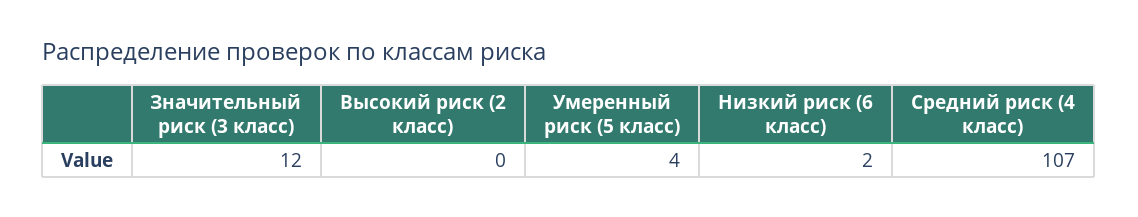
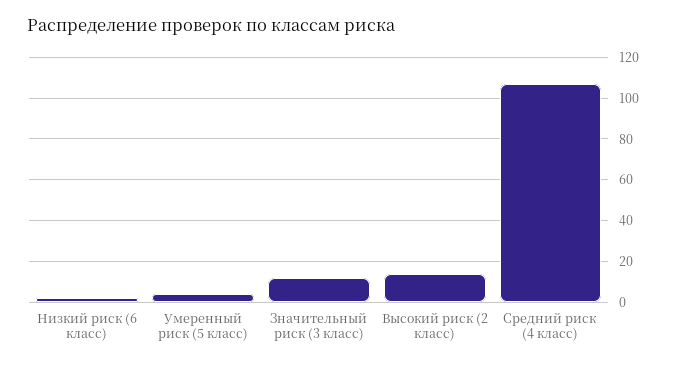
  {
    "Значительный риск (3 класс)": 12,
-   "Высокий риск (2 класс)": 0,
+   "Высокий риск (2 класс)": 15,
    "Умеренный риск (5 класс)": 4,
    "Низкий риск (6 класс)": 2,
    "Средний риск (4 класс)": 107
  }

